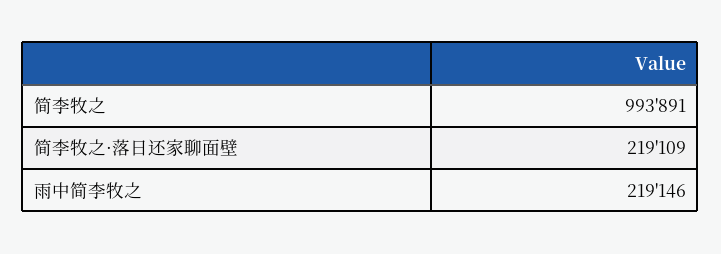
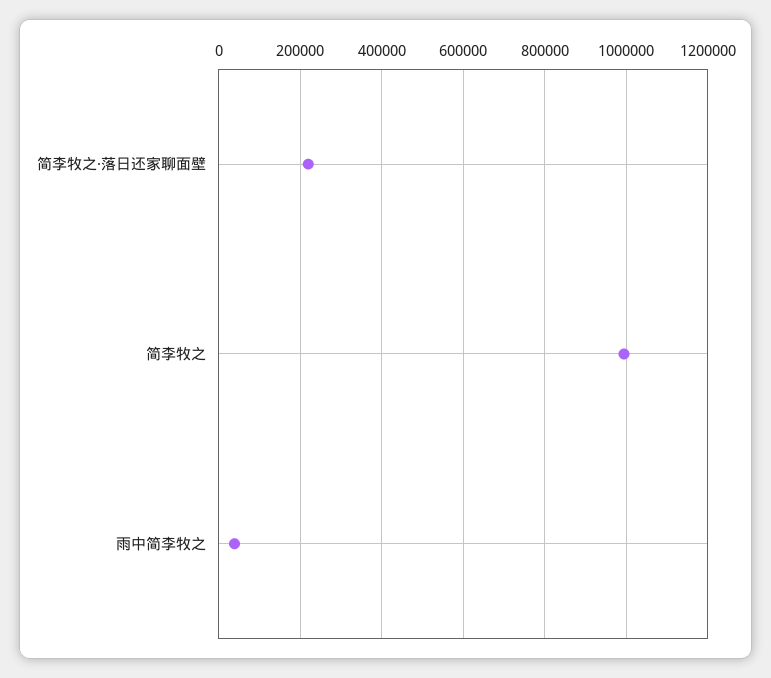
  {
    "简李牧之": 993891,
    "简李牧之·落日还家聊面壁": 219109,
-   "雨中简李牧之": 219146
+   "雨中简李牧之": 40000
  }

